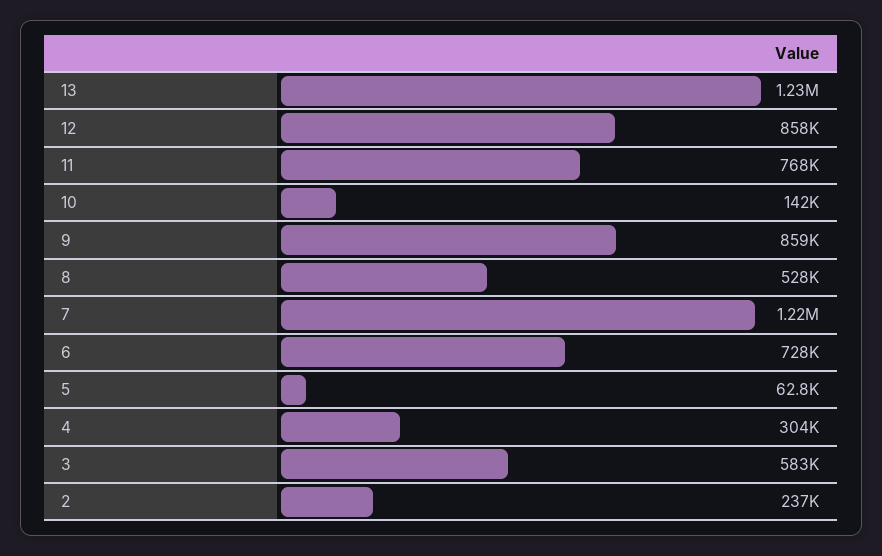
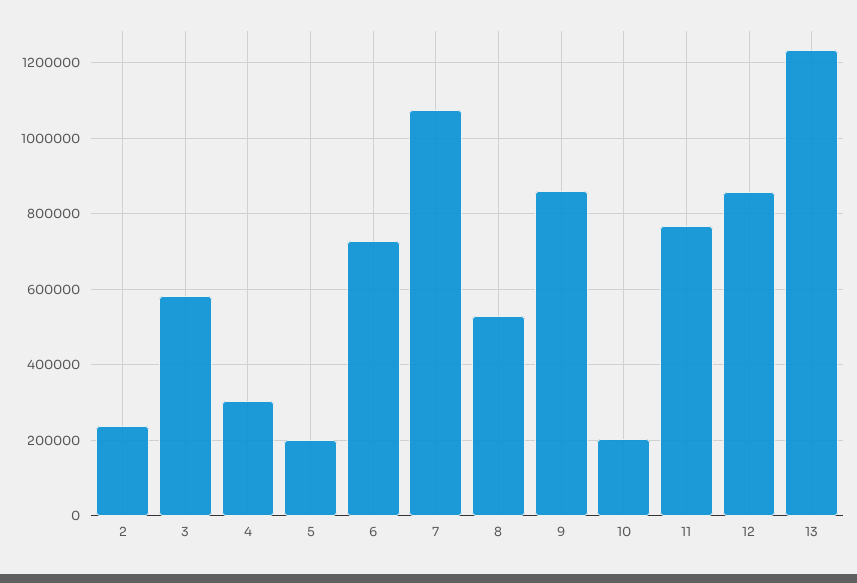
  {
    "13": 1230000,
    "12": 858000,
    "11": 768000,
-   "10": 142000,
+   "10": 200000,
    "9": 859000,
    "8": 528000,
-   "7": 1220000,
+   "7": 1080000,
    "6": 728000,
-   "5": 62800,
+   "5": 200000,
    "4": 304000,
    "3": 583000,
    "2": 237000
  }

